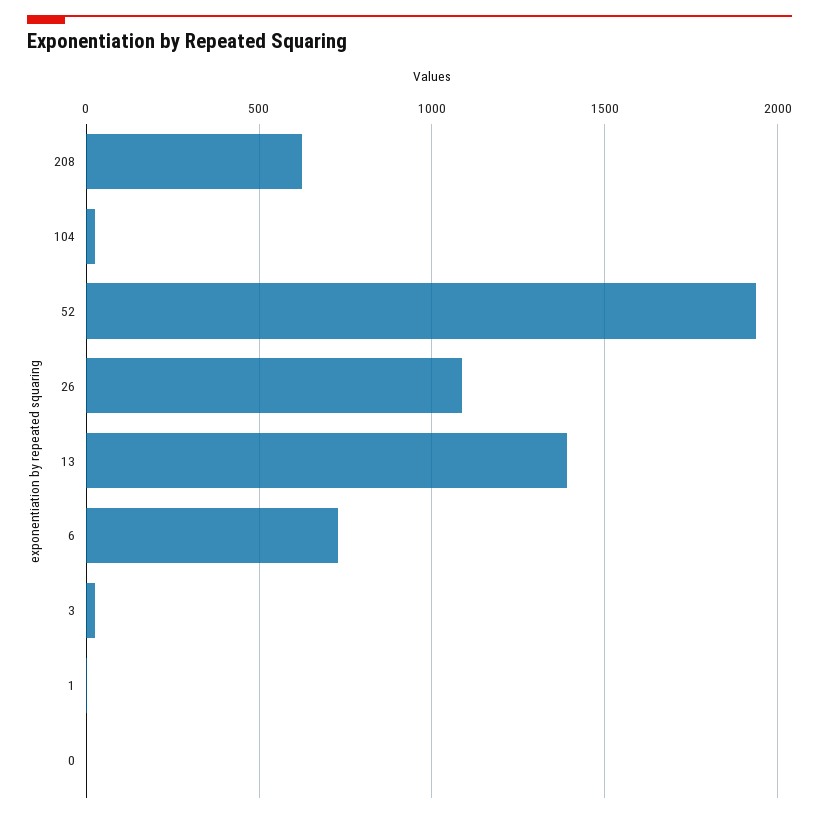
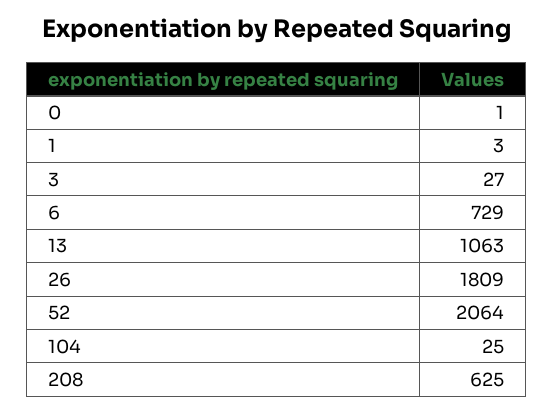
  {
    "208": 625,
    "104": 25,
-   "52": 1950,
+   "52": 2064,
-   "26": 1100,
+   "26": 1809,
-   "13": 1400,
+   "13": 1063,
    "6": 729,
    "3": 27,
    "1": 3,
    "0": 1
  }

